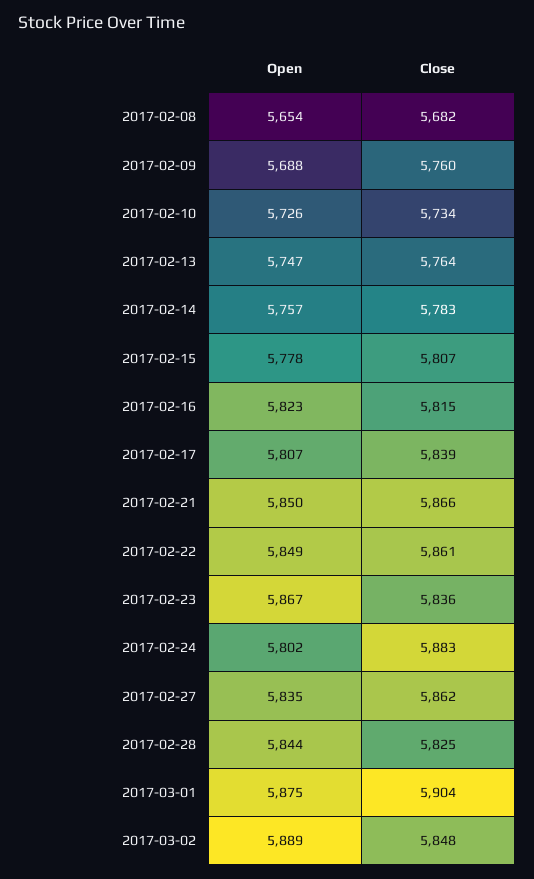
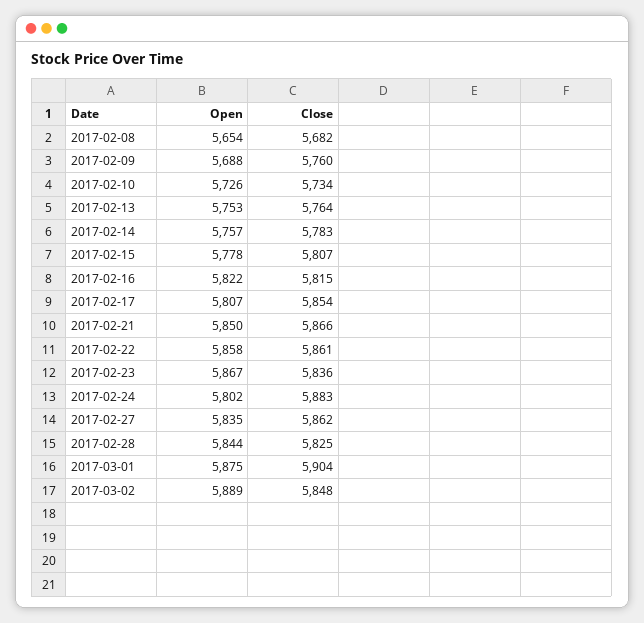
  {
    "Open": {
      "2017-02-08": 5654,
      "2017-02-09": 5688,
      "2017-02-10": 5726,
-     "2017-02-13": 5747,
+     "2017-02-13": 5753,
      "2017-02-14": 5757,
      "2017-02-15": 5778,
-     "2017-02-16": 5823,
+     "2017-02-16": 5822,
      "2017-02-17": 5807,
      "2017-02-21": 5850,
-     "2017-02-22": 5849,
+     "2017-02-22": 5858,
      "2017-02-23": 5867,
      "2017-02-24": 5802,
      "2017-02-27": 5835,
      "2017-02-28": 5844,
      "2017-03-01": 5875,
      "2017-03-02": 5889
    },
    "Close": {
      "2017-02-08": 5682,
      "2017-02-09": 5760,
      "2017-02-10": 5734,
      "2017-02-13": 5764,
      "2017-02-14": 5783,
      "2017-02-15": 5807,
      "2017-02-16": 5815,
-     "2017-02-17": 5839,
+     "2017-02-17": 5854,
      "2017-02-21": 5866,
      "2017-02-22": 5861,
      "2017-02-23": 5836,
      "2017-02-24": 5883,
      "2017-02-27": 5862,
      "2017-02-28": 5825,
      "2017-03-01": 5904,
      "2017-03-02": 5848
    }
  }

